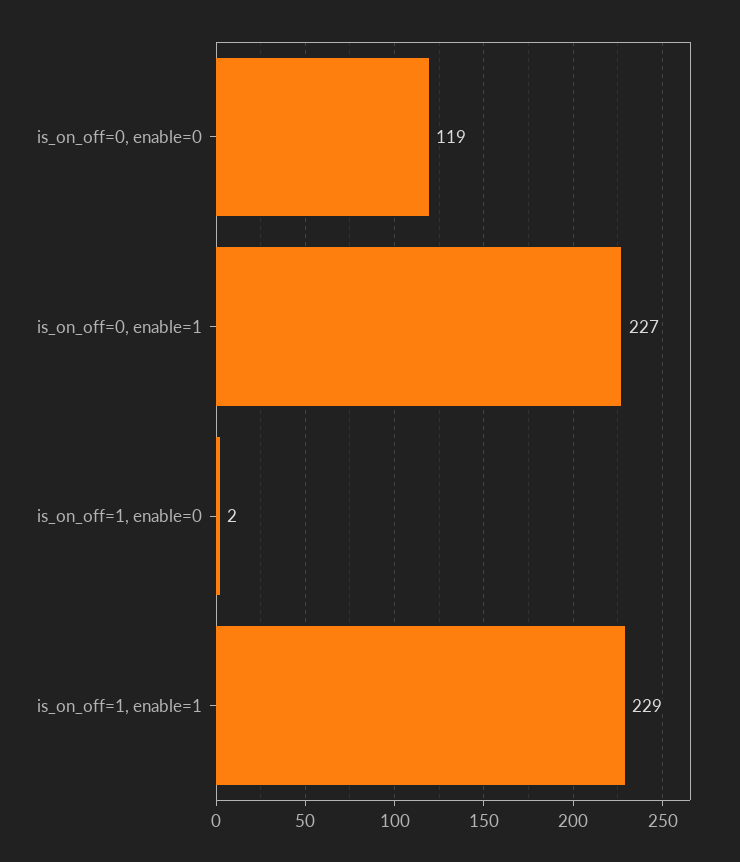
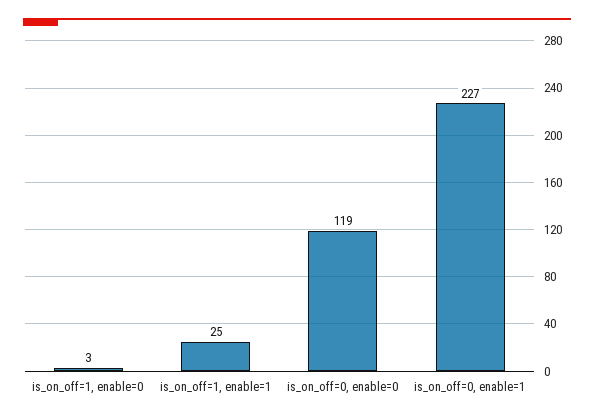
  {
    "is_on_off=0, enable=0": 119,
    "is_on_off=0, enable=1": 227,
-   "is_on_off=1, enable=0": 2,
+   "is_on_off=1, enable=0": 3,
-   "is_on_off=1, enable=1": 229
+   "is_on_off=1, enable=1": 25
  }

